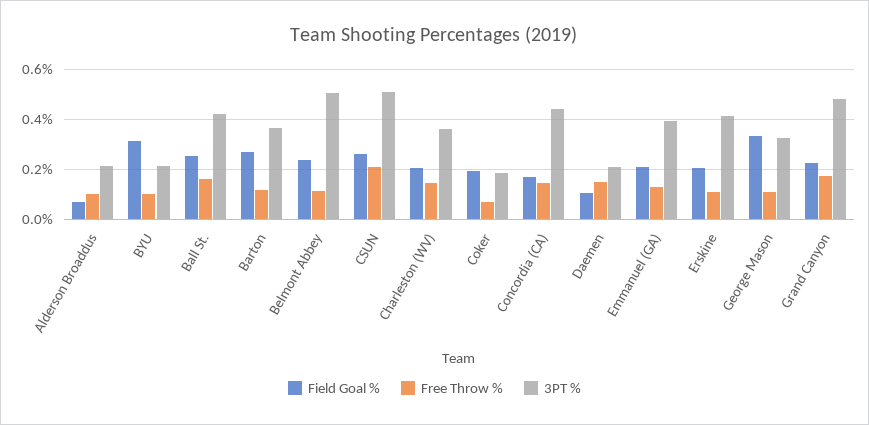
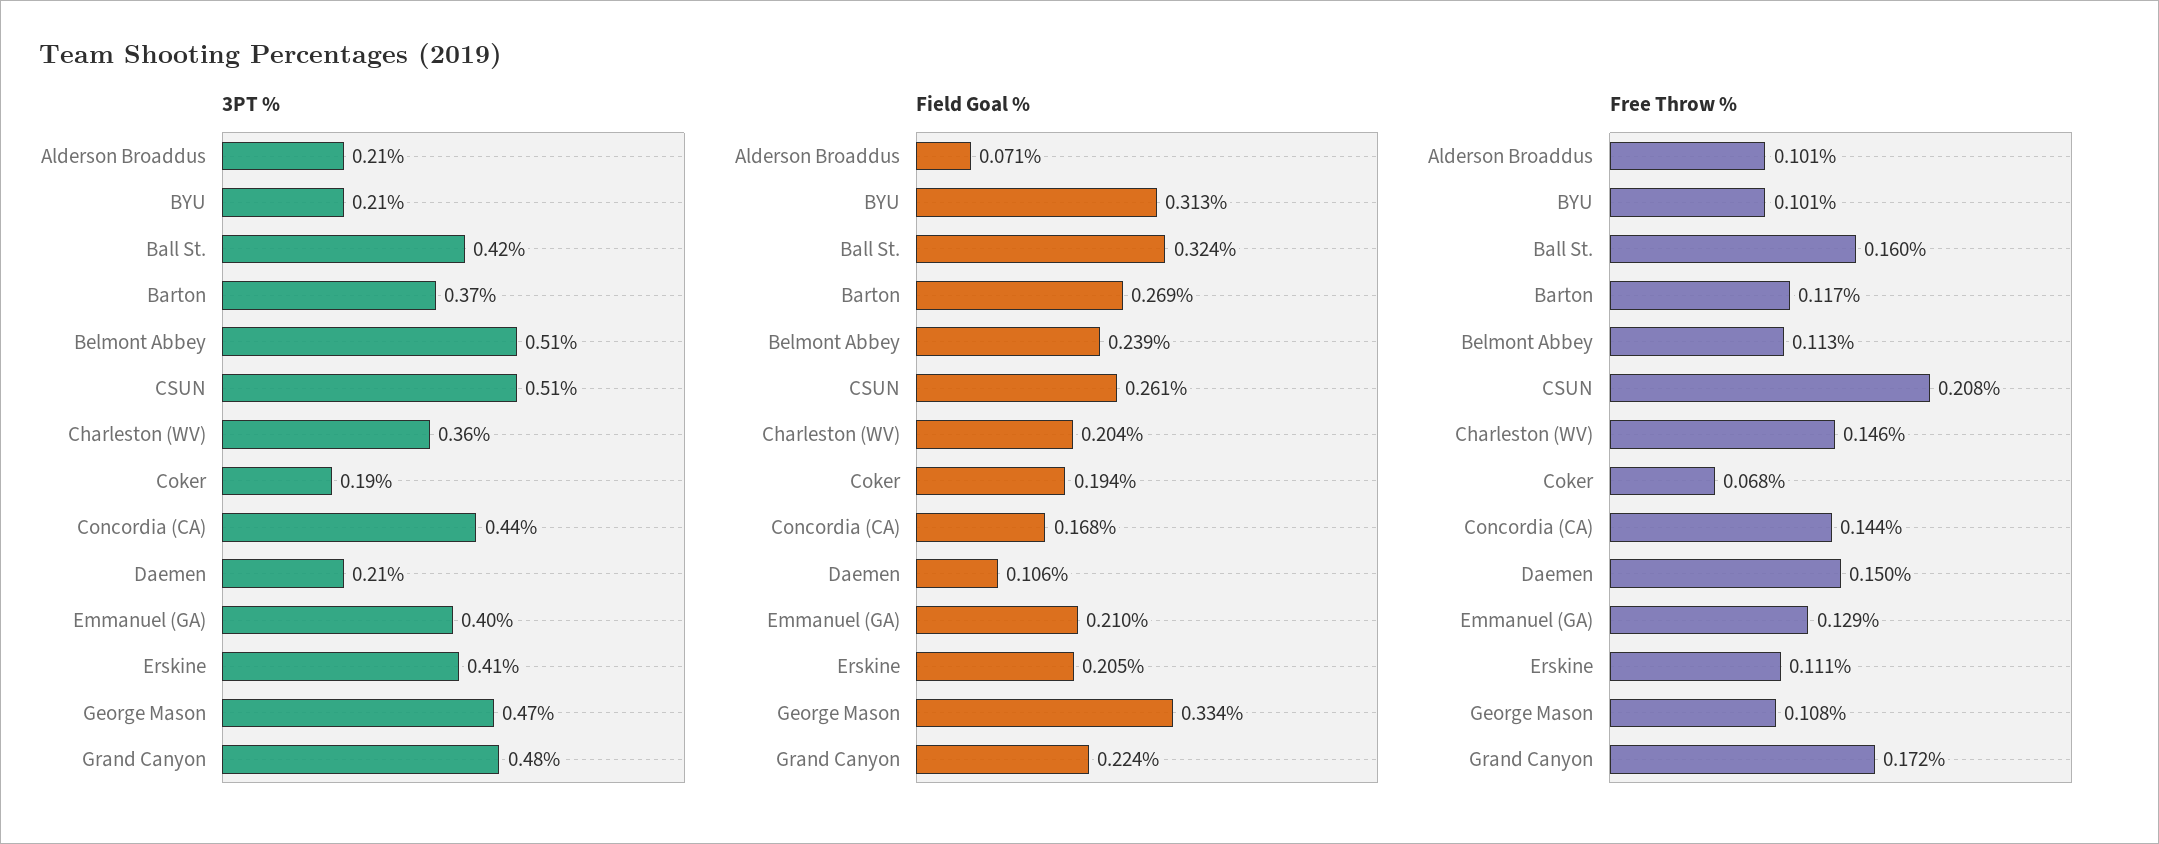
  {
    "Field Goal %": {
      "Alderson Broaddus": 0.071,
      "BYU": 0.313,
-     "Ball St.": 0.25,
+     "Ball St.": 0.324,
      "Barton": 0.269,
      "Belmont Abbey": 0.239,
      "CSUN": 0.261,
      "Charleston (WV)": 0.204,
      "Coker": 0.194,
      "Concordia (CA)": 0.168,
      "Daemen": 0.106,
      "Emmanuel (GA)": 0.21,
      "Erskine": 0.205,
      "George Mason": 0.334,
      "Grand Canyon": 0.224
    },
    "Free Throw %": {
      "Alderson Broaddus": 0.101,
      "BYU": 0.101,
      "Ball St.": 0.16,
      "Barton": 0.117,
      "Belmont Abbey": 0.113,
      "CSUN": 0.208,
      "Charleston (WV)": 0.146,
      "Coker": 0.068,
      "Concordia (CA)": 0.144,
      "Daemen": 0.15,
      "Emmanuel (GA)": 0.129,
      "Erskine": 0.111,
      "George Mason": 0.108,
      "Grand Canyon": 0.172
    },
    "3PT %": {
      "Alderson Broaddus": 0.21,
      "BYU": 0.21,
      "Ball St.": 0.42,
      "Barton": 0.37,
      "Belmont Abbey": 0.51,
      "CSUN": 0.51,
      "Charleston (WV)": 0.36,
      "Coker": 0.19,
      "Concordia (CA)": 0.44,
      "Daemen": 0.21,
      "Emmanuel (GA)": 0.4,
      "Erskine": 0.41,
-     "George Mason": 0.325,
+     "George Mason": 0.47,
      "Grand Canyon": 0.48
    }
  }

